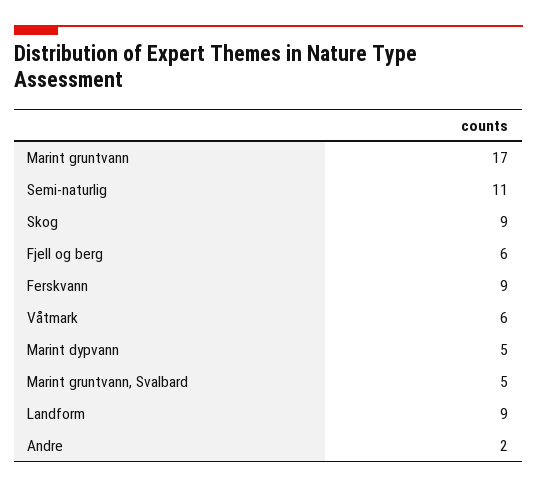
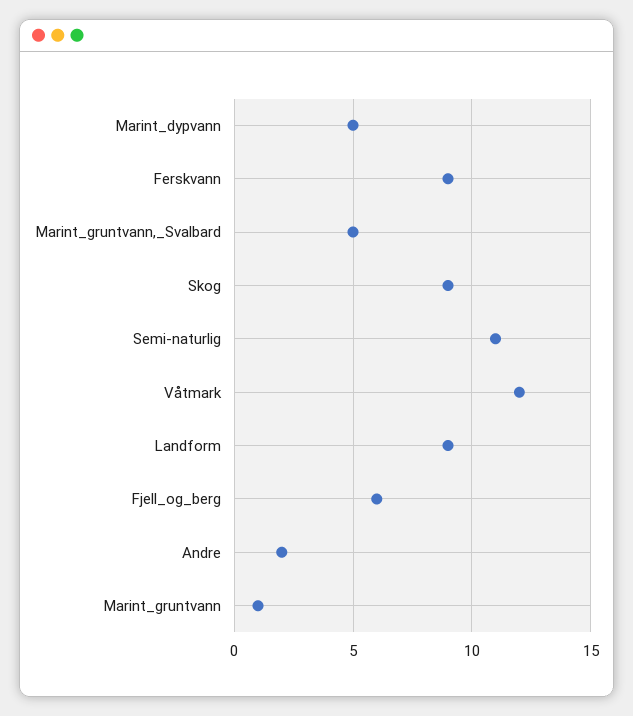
  {
-   "Marint gruntvann": 17,
+   "Marint gruntvann": 1,
    "Semi-naturlig": 11,
    "Skog": 9,
    "Fjell og berg": 6,
    "Ferskvann": 9,
-   "Våtmark": 6,
+   "Våtmark": 12,
    "Marint dypvann": 5,
    "Marint gruntvann, Svalbard": 5,
    "Landform": 9,
    "Andre": 2
  }

